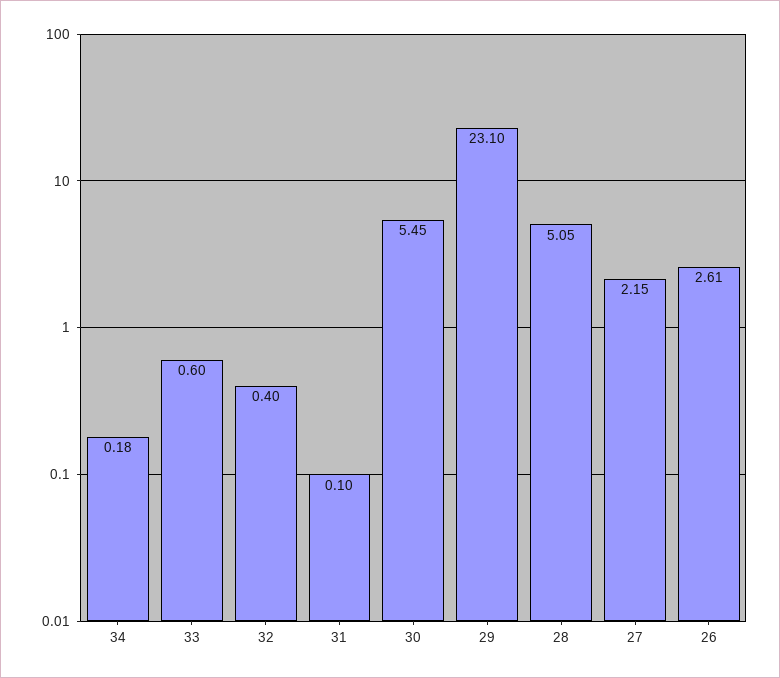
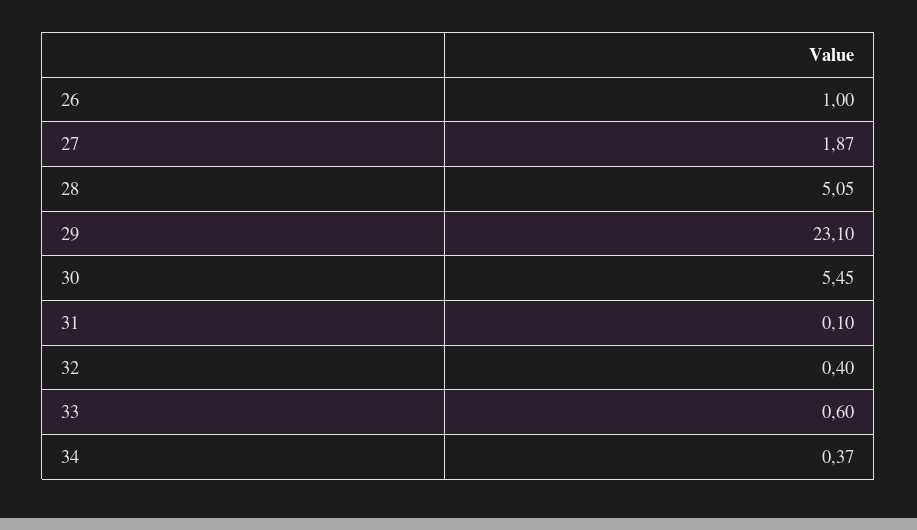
  {
-   "34": 0.18,
+   "34": 0.37,
    "33": 0.6,
    "32": 0.4,
    "31": 0.1,
    "30": 5.45,
    "29": 23.1,
    "28": 5.05,
-   "27": 2.15,
+   "27": 1.87,
-   "26": 2.61
+   "26": 1
  }

